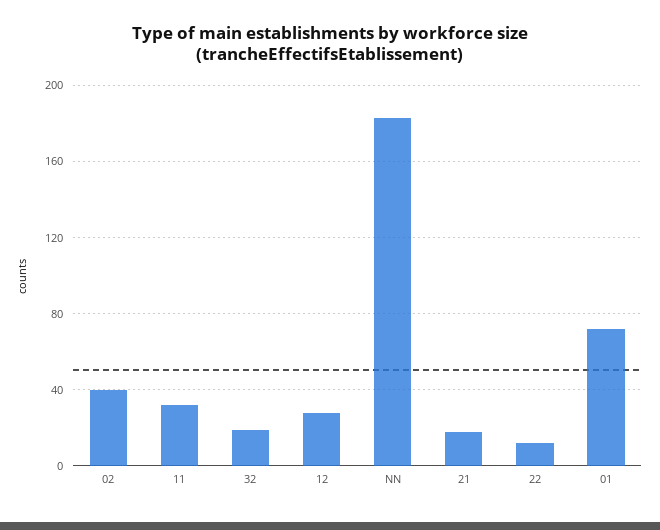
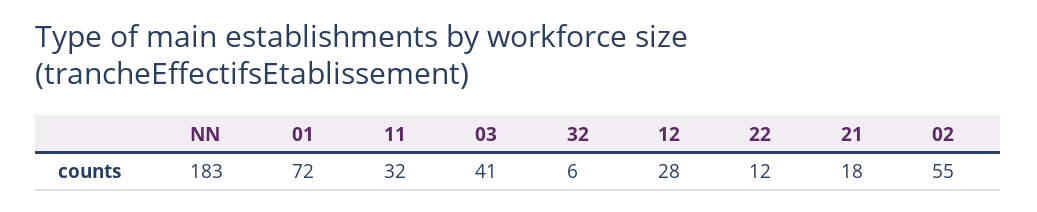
  {
-   "02": 40,
+   "02": 55,
    "11": 32,
-   "32": 20,
+   "32": 6,
    "12": 28,
    "NN": 183,
    "21": 18,
    "22": 12,
-   "01": 72
+   "01": 72,
+   "03": 41
  }

